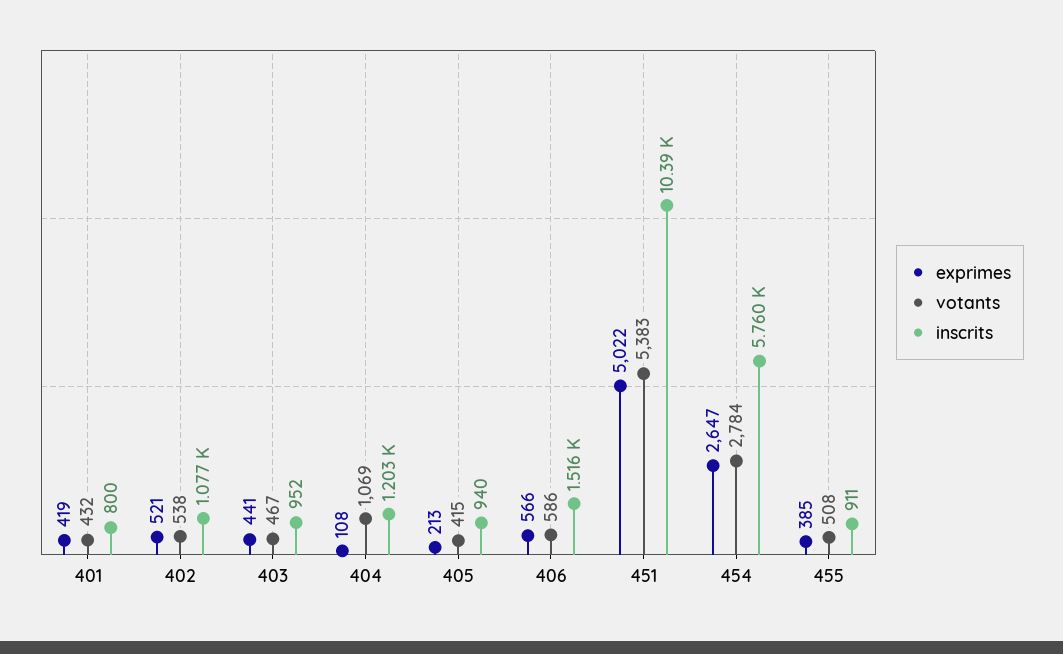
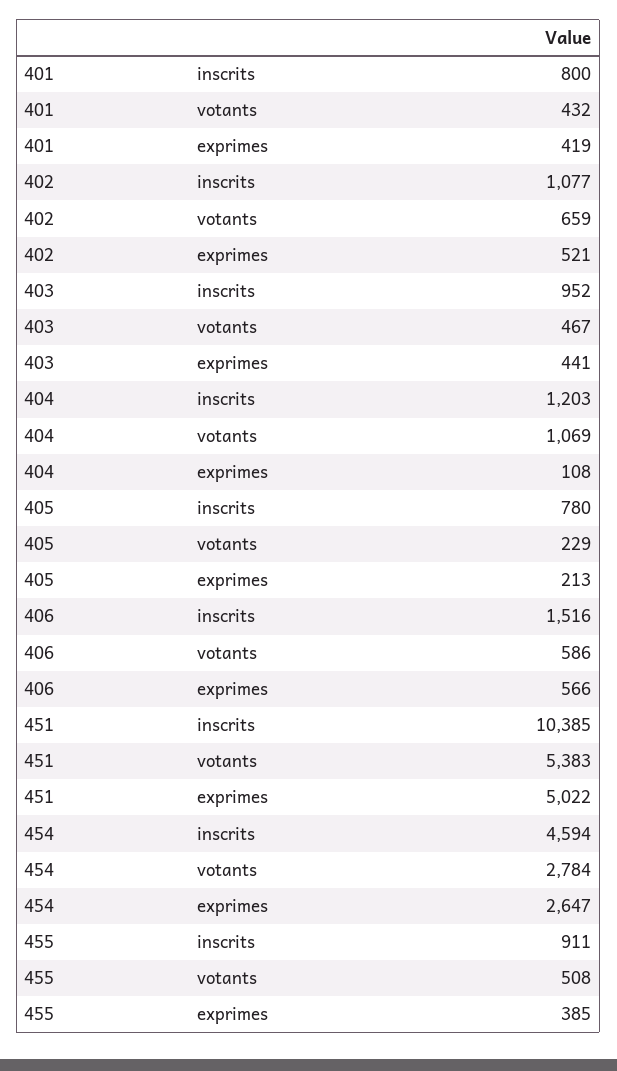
  {
    "exprimes": {
      "401": 419,
      "402": 521,
      "403": 441,
      "404": 108,
      "405": 213,
      "406": 566,
      "451": 5022,
      "454": 2647,
      "455": 385
    },
    "votants": {
      "401": 432,
-     "402": 538,
+     "402": 659,
      "403": 467,
      "404": 1069,
-     "405": 415,
+     "405": 229,
      "406": 586,
      "451": 5383,
      "454": 2784,
      "455": 508
    },
    "inscrits": {
      "401": 800,
      "402": 1077,
      "403": 952,
      "404": 1203,
-     "405": 940,
+     "405": 780,
      "406": 1516,
      "451": 10385,
-     "454": 5760,
+     "454": 4594,
      "455": 911
    }
  }

